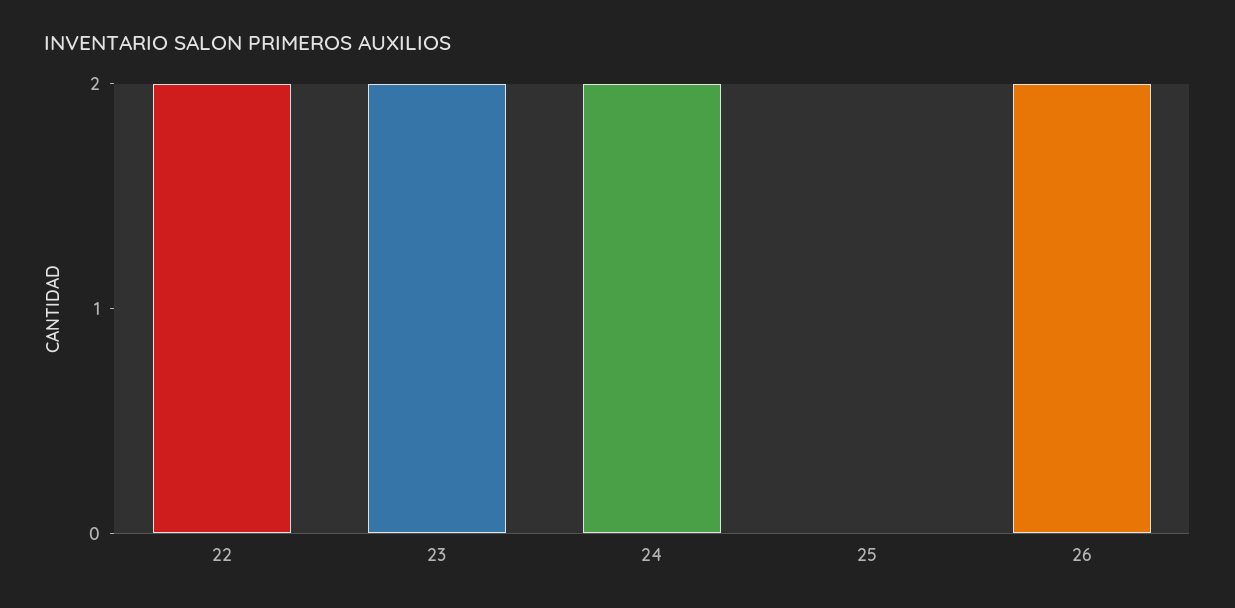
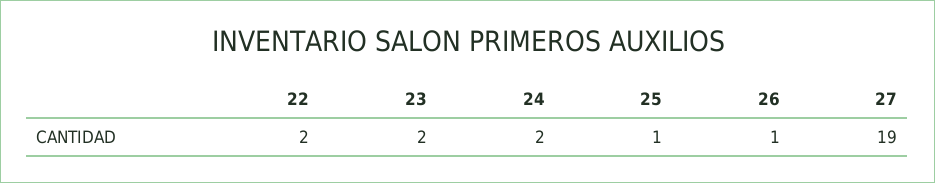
  {
    "22": 2,
    "23": 2,
    "24": 2,
-   "25": 0,
+   "25": 1,
-   "26": 2
+   "26": 1,
+   "27": 19
  }

